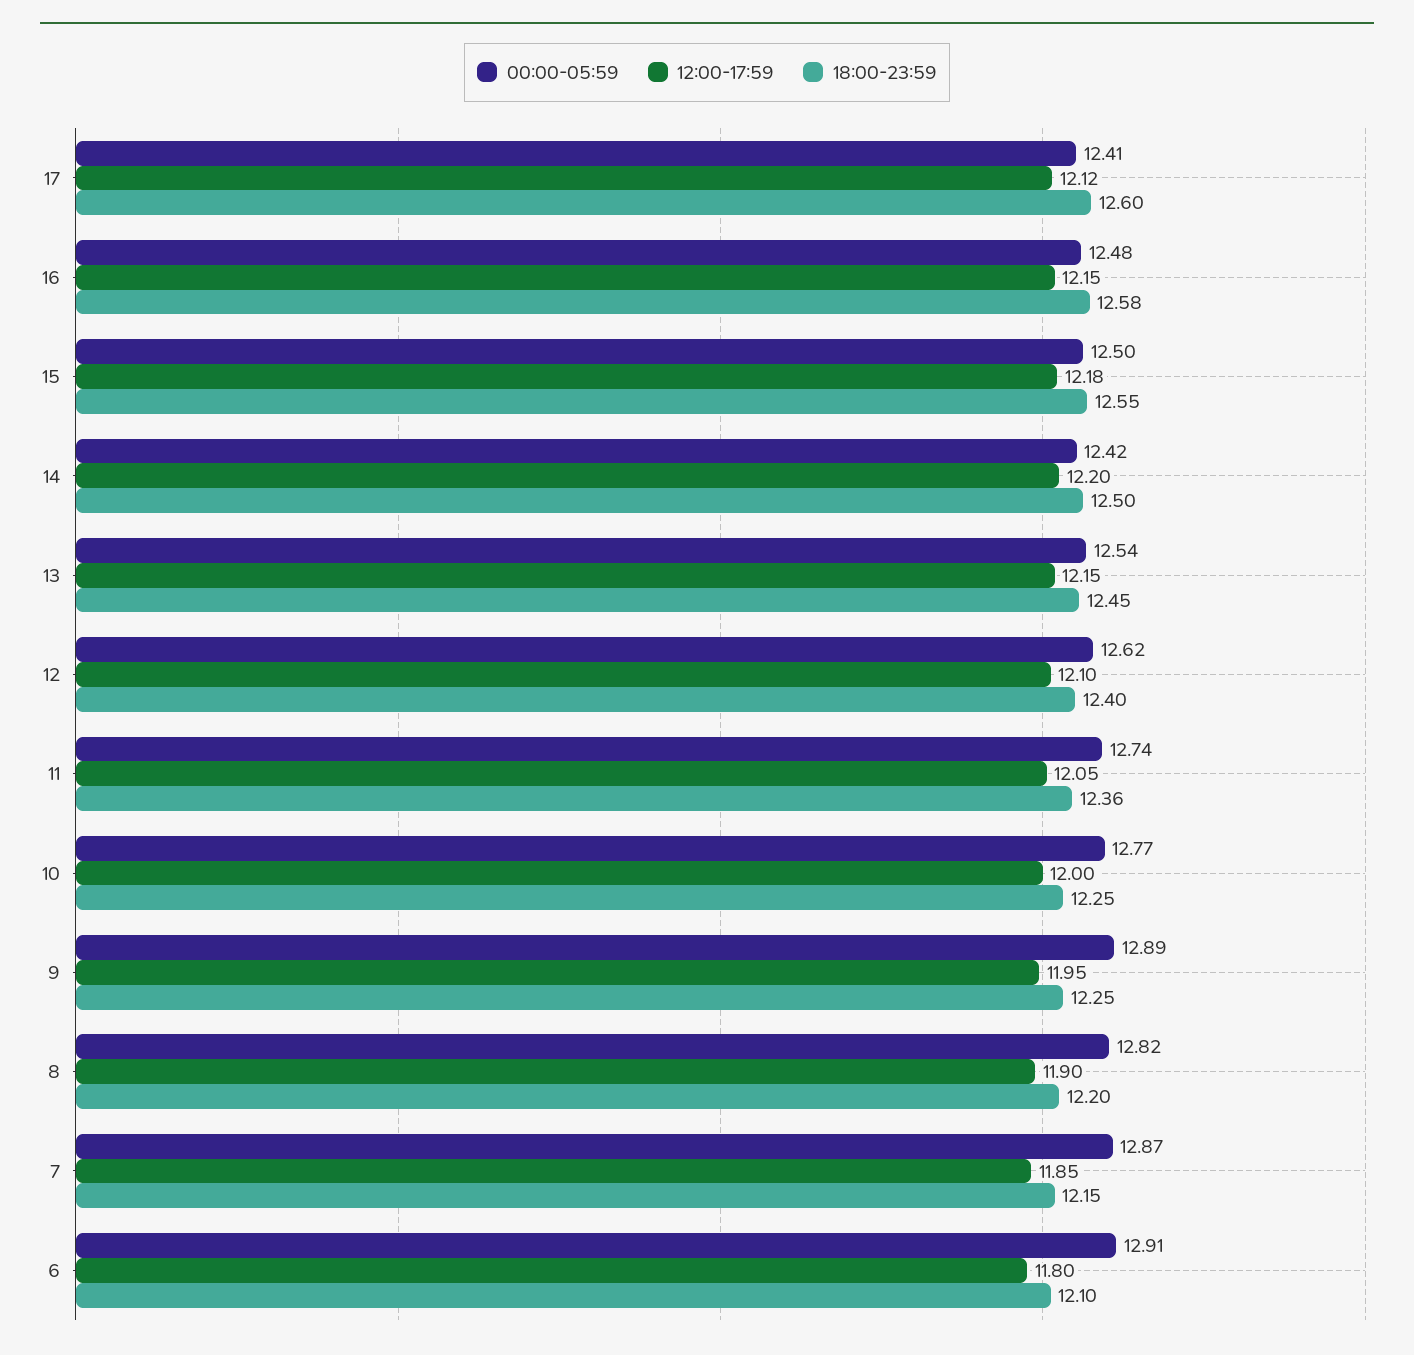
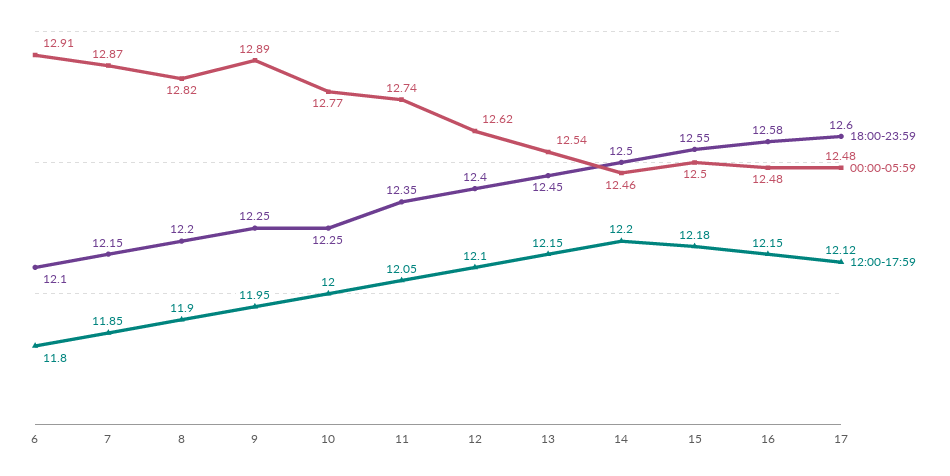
  {
    "00:00-05:59": {
-     "17": 12.41,
+     "17": 12.48,
      "16": 12.48,
      "15": 12.5,
-     "14": 12.42,
+     "14": 12.46,
      "13": 12.54,
      "12": 12.62,
      "11": 12.74,
      "10": 12.77,
      "9": 12.89,
      "8": 12.82,
      "7": 12.87,
      "6": 12.91
    },
    "12:00-17:59": {
      "17": 12.12,
      "16": 12.15,
      "15": 12.18,
      "14": 12.2,
      "13": 12.15,
      "12": 12.1,
      "11": 12.05,
      "10": 12,
      "9": 11.95,
      "8": 11.9,
      "7": 11.85,
      "6": 11.8
    },
    "18:00-23:59": {
      "17": 12.6,
      "16": 12.58,
      "15": 12.55,
      "14": 12.5,
      "13": 12.45,
      "12": 12.4,
-     "11": 12.36,
+     "11": 12.35,
      "10": 12.25,
      "9": 12.25,
      "8": 12.2,
      "7": 12.15,
      "6": 12.1
    }
  }

